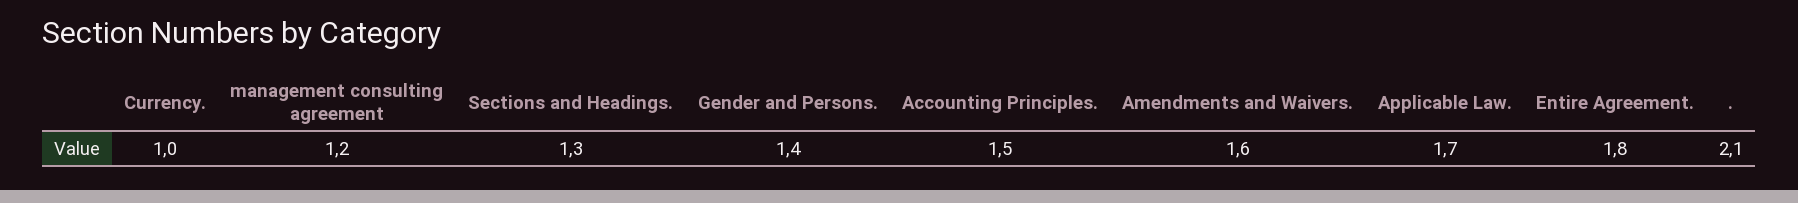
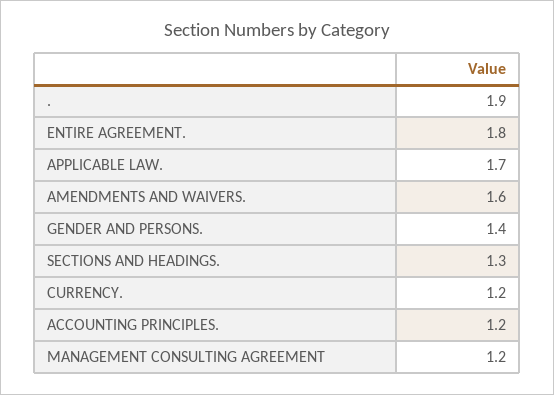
  {
-   "Currency.": 1,
+   "Currency.": 1.2,
    "management consulting agreement": 1.2,
    "Sections and Headings.": 1.3,
    "Gender and Persons.": 1.4,
-   "Accounting Principles.": 1.5,
+   "Accounting Principles.": 1.2,
    "Amendments and Waivers.": 1.6,
    "Applicable Law.": 1.7,
    "Entire Agreement.": 1.8,
-   ".": 2.1
+   ".": 1.9
  }

